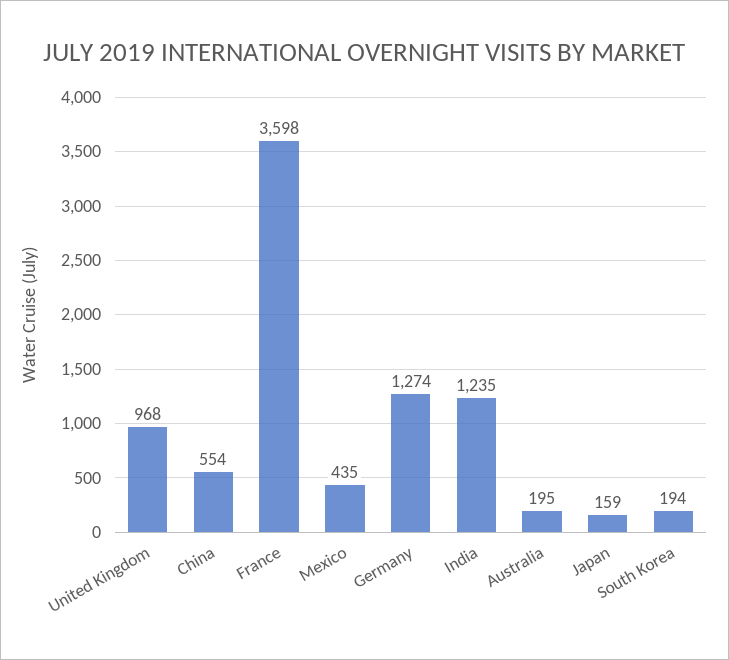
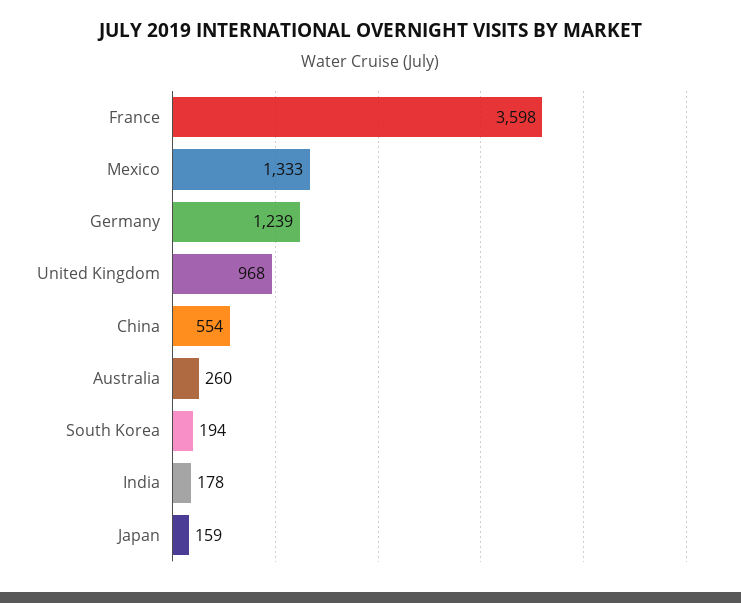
  {
    "United Kingdom": 968,
    "China": 554,
    "France": 3598,
-   "Mexico": 435,
+   "Mexico": 1333,
-   "Germany": 1274,
+   "Germany": 1239,
-   "India": 1235,
+   "India": 178,
-   "Australia": 195,
+   "Australia": 260,
    "Japan": 159,
    "South Korea": 194
  }

